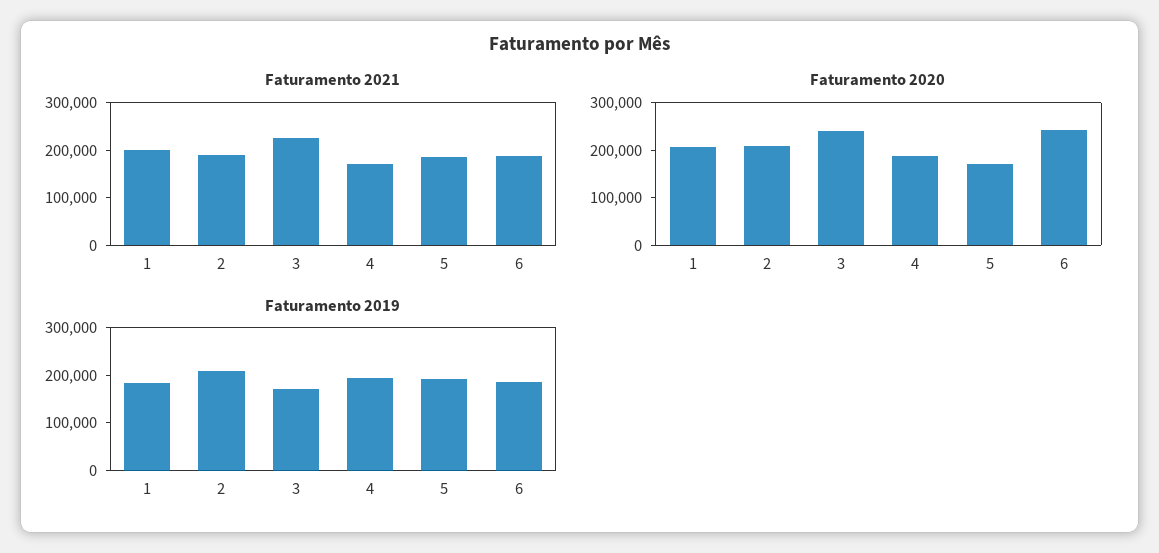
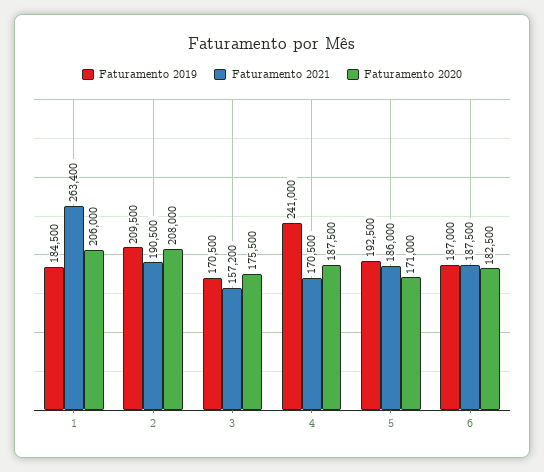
  {
    "Faturamento 2021": {
-     "1": 200000,
+     "1": 263400,
      "2": 190500,
-     "3": 220000,
+     "3": 157200,
      "4": 170500,
      "5": 186000,
      "6": 187500
    },
    "Faturamento 2020": {
      "1": 206000,
      "2": 208000,
-     "3": 240000,
+     "3": 175500,
      "4": 187500,
      "5": 171000,
-     "6": 240000
+     "6": 182500
    },
    "Faturamento 2019": {
      "1": 184500,
      "2": 209500,
      "3": 170500,
-     "4": 200000,
+     "4": 241000,
      "5": 192500,
      "6": 187000
    }
  }

